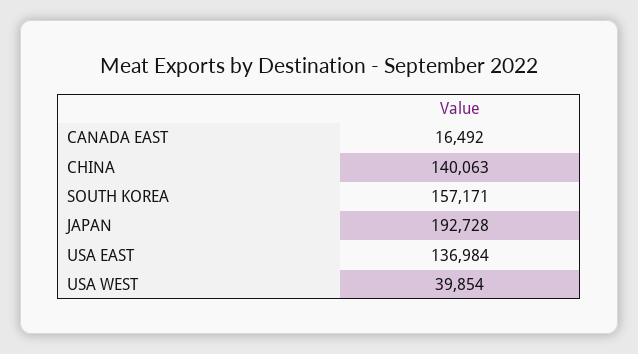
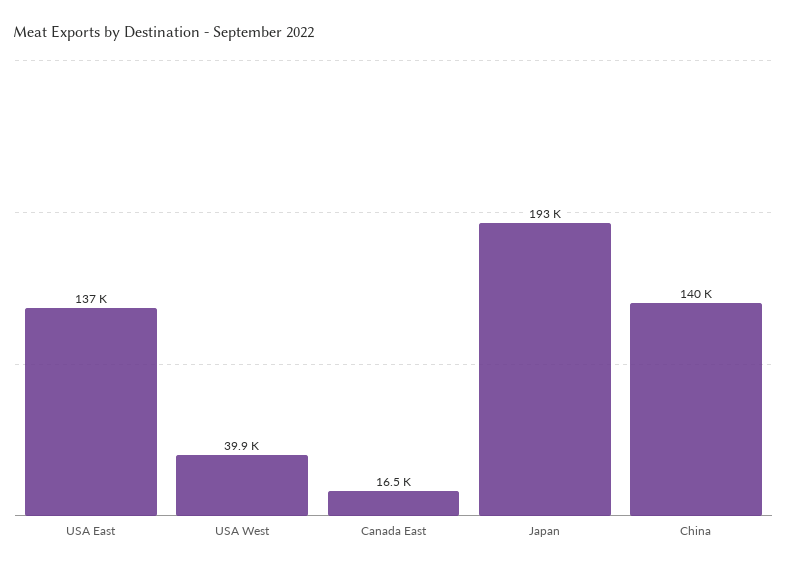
  {
    "CANADA EAST": 16492,
    "CHINA": 140063,
-   "SOUTH KOREA": 157171,
    "JAPAN": 192728,
    "USA EAST": 136984,
    "USA WEST": 39854
  }

